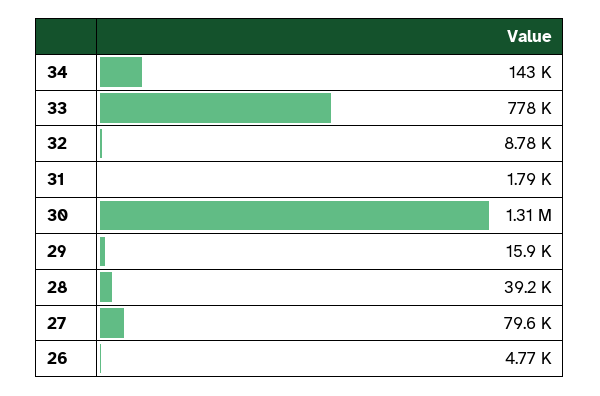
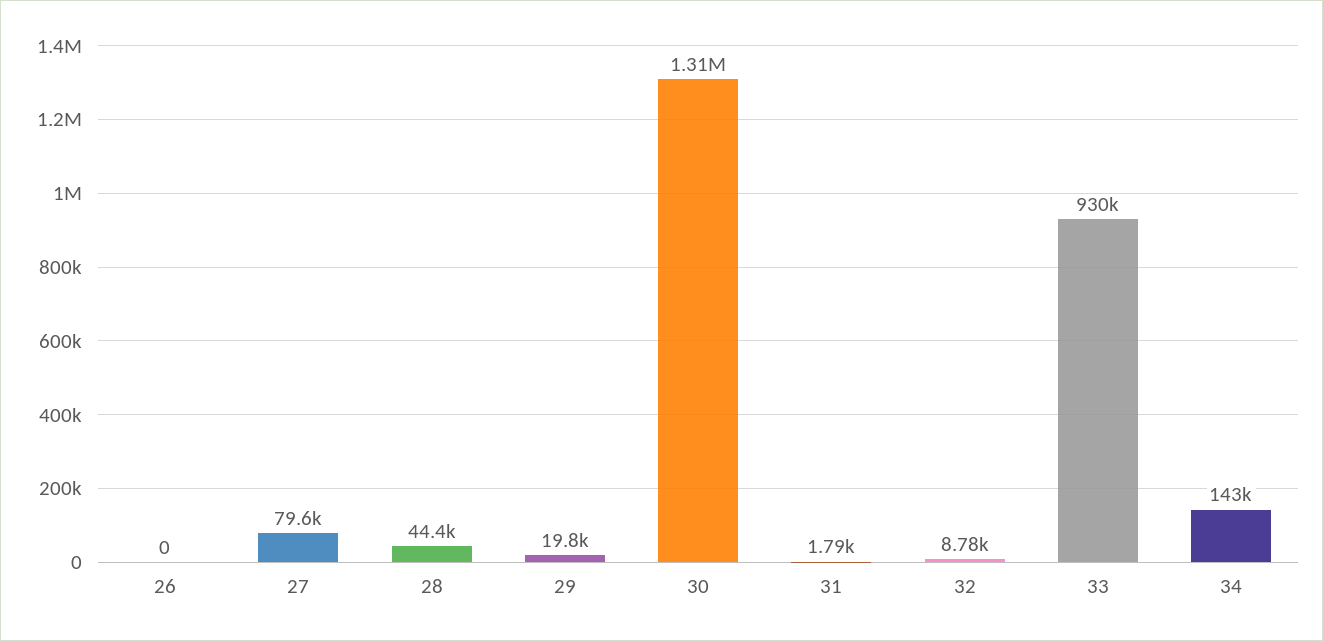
  {
    "34": 143000,
-   "33": 778000,
+   "33": 930000,
    "32": 8780,
    "31": 1790,
    "30": 1310000,
-   "29": 15900,
+   "29": 19800,
-   "28": 39200,
+   "28": 44400,
    "27": 79600,
-   "26": 4770
+   "26": 0
  }

